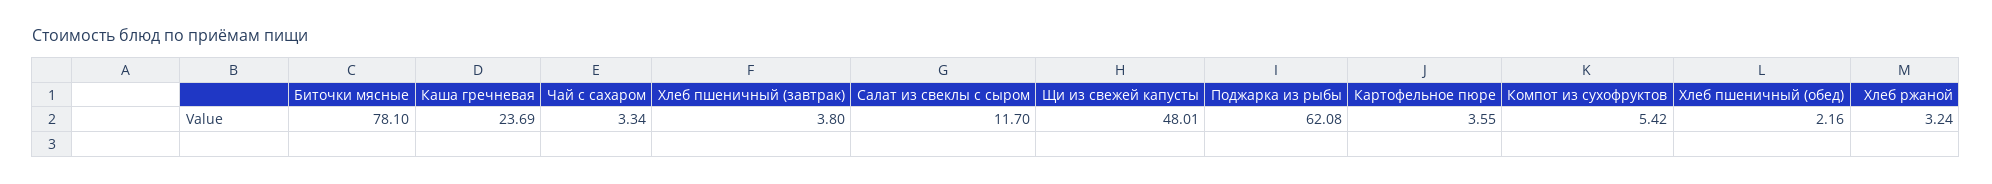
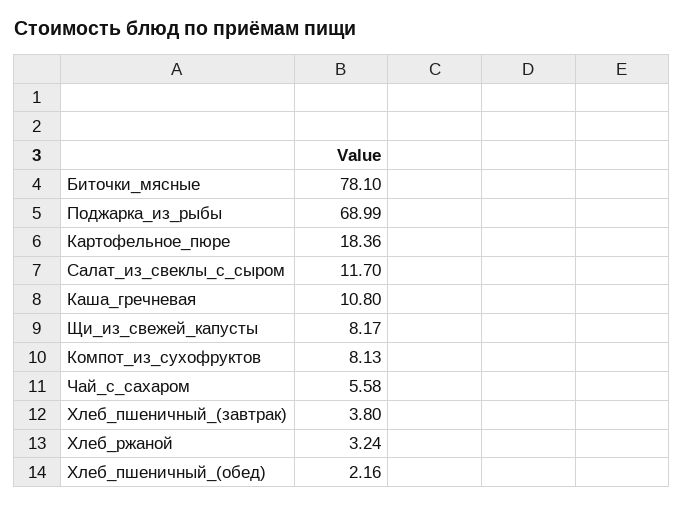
  {
    "Биточки мясные": 78.1,
-   "Каша гречневая": 23.69,
+   "Каша гречневая": 10.8,
-   "Чай с сахаром": 3.34,
+   "Чай с сахаром": 5.58,
    "Хлеб пшеничный (завтрак)": 3.8,
    "Салат из свеклы с сыром": 11.7,
-   "Щи из свежей капусты": 48.01,
+   "Щи из свежей капусты": 8.17,
-   "Поджарка из рыбы": 62.08,
+   "Поджарка из рыбы": 68.99,
-   "Картофельное пюре": 3.55,
+   "Картофельное пюре": 18.36,
-   "Компот из сухофруктов": 5.42,
+   "Компот из сухофруктов": 8.13,
    "Хлеб пшеничный (обед)": 2.16,
    "Хлеб ржаной": 3.24
  }

